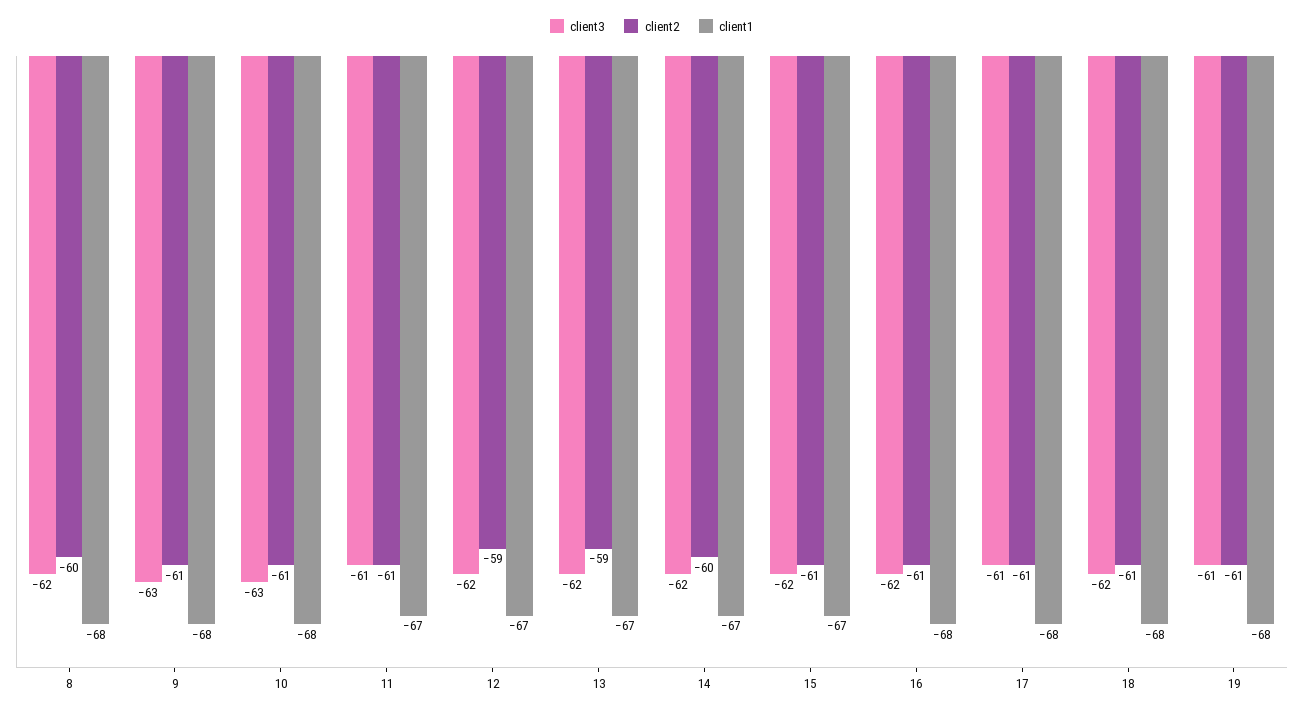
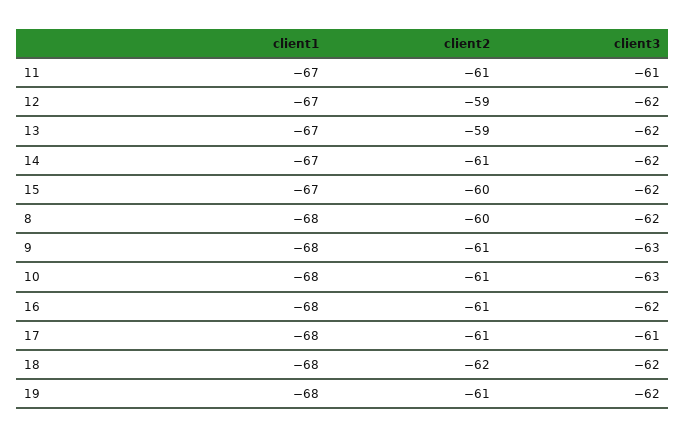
  {
    "client3": {
      "8": -62,
      "9": -63,
      "10": -63,
      "11": -61,
      "12": -62,
      "13": -62,
      "14": -62,
      "15": -62,
      "16": -62,
      "17": -61,
      "18": -62,
-     "19": -61
+     "19": -62
    },
    "client2": {
      "8": -60,
      "9": -61,
      "10": -61,
      "11": -61,
      "12": -59,
      "13": -59,
-     "14": -60,
+     "14": -61,
-     "15": -61,
+     "15": -60,
      "16": -61,
      "17": -61,
-     "18": -61,
+     "18": -62,
      "19": -61
    },
    "client1": {
      "8": -68,
      "9": -68,
      "10": -68,
      "11": -67,
      "12": -67,
      "13": -67,
      "14": -67,
      "15": -67,
      "16": -68,
      "17": -68,
      "18": -68,
      "19": -68
    }
  }

